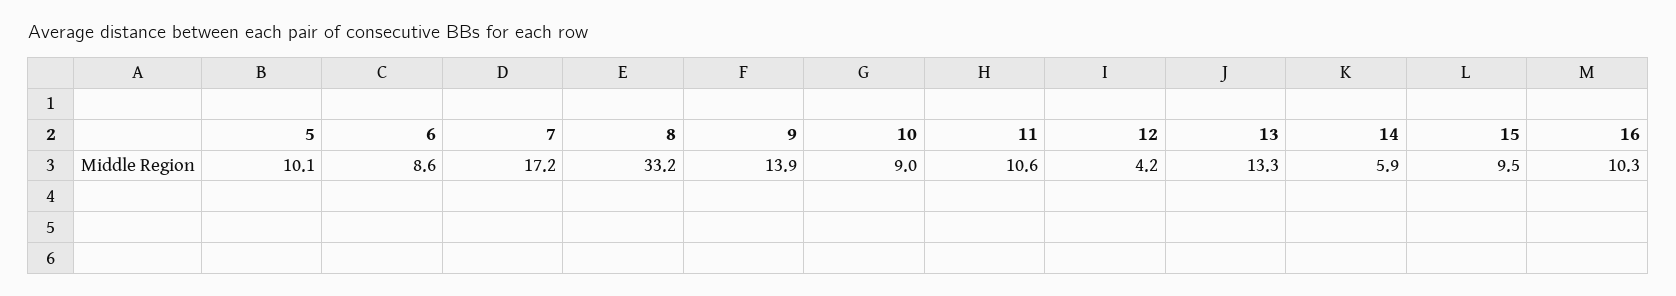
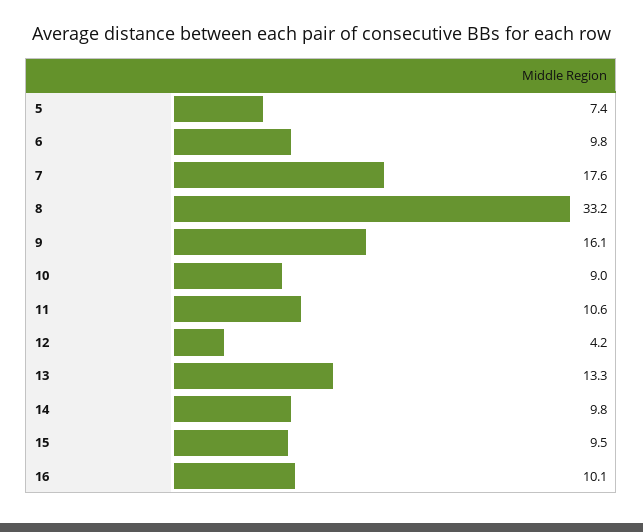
  {
-   "5": 10.1,
+   "5": 7.4,
-   "6": 8.6,
+   "6": 9.8,
-   "7": 17.2,
+   "7": 17.6,
    "8": 33.2,
-   "9": 13.9,
+   "9": 16.1,
    "10": 9,
    "11": 10.6,
    "12": 4.2,
    "13": 13.3,
-   "14": 5.9,
+   "14": 9.8,
    "15": 9.5,
-   "16": 10.3
+   "16": 10.1
  }

